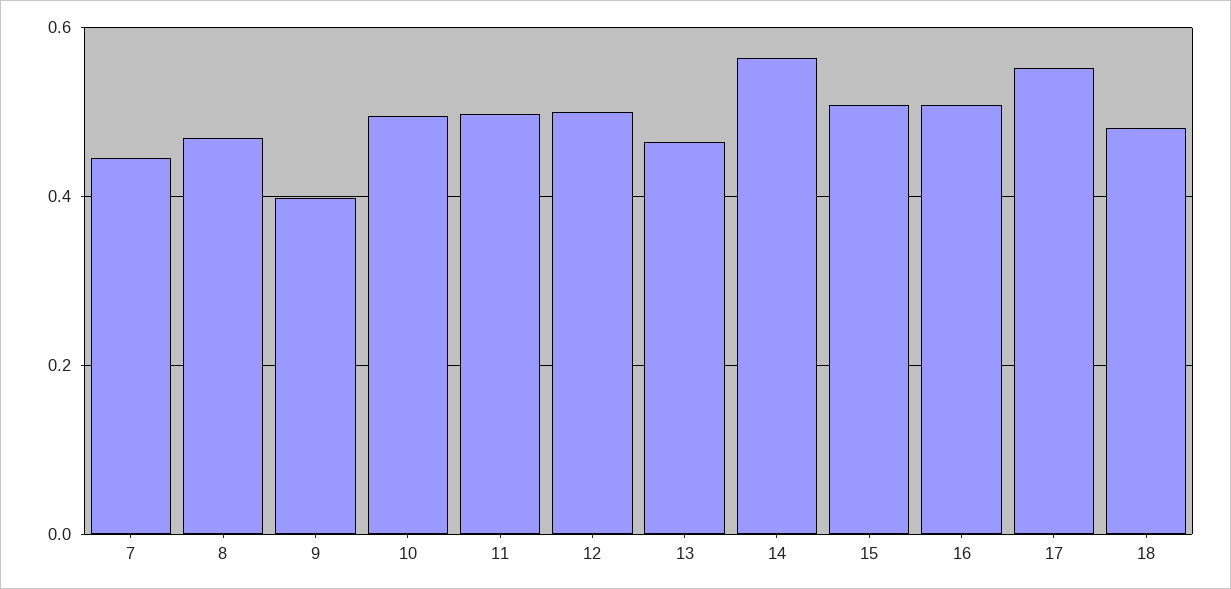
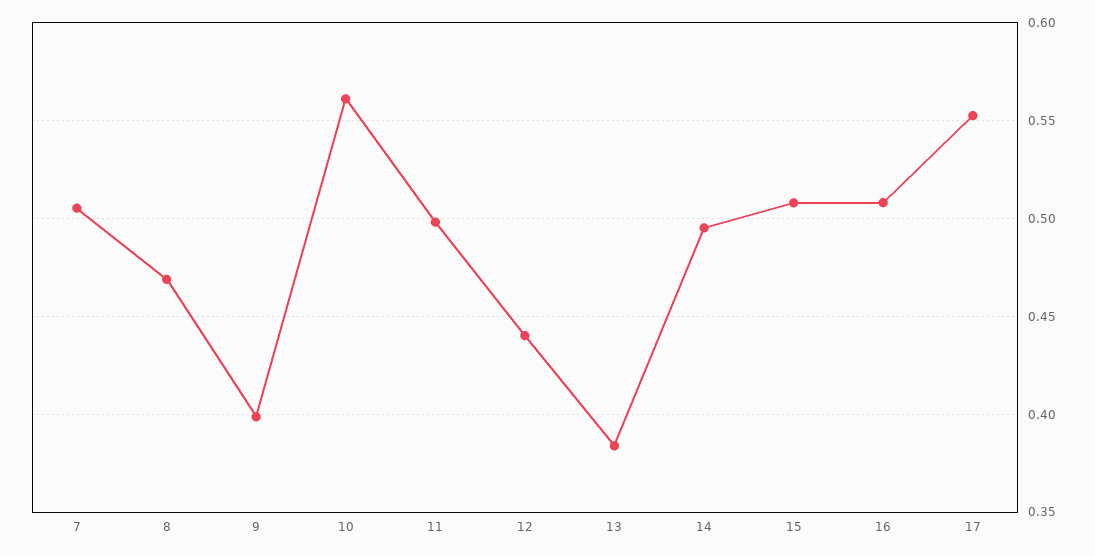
  {
-   "7": 0.44,
+   "7": 0.505,
    "8": 0.47,
    "9": 0.4,
-   "10": 0.5,
+   "10": 0.56,
    "11": 0.5,
-   "12": 0.5,
+   "12": 0.44,
-   "13": 0.46,
+   "13": 0.385,
-   "14": 0.56,
+   "14": 0.495,
    "15": 0.51,
    "16": 0.51,
-   "17": 0.555,
+   "17": 0.555
-   "18": 0.48
  }

